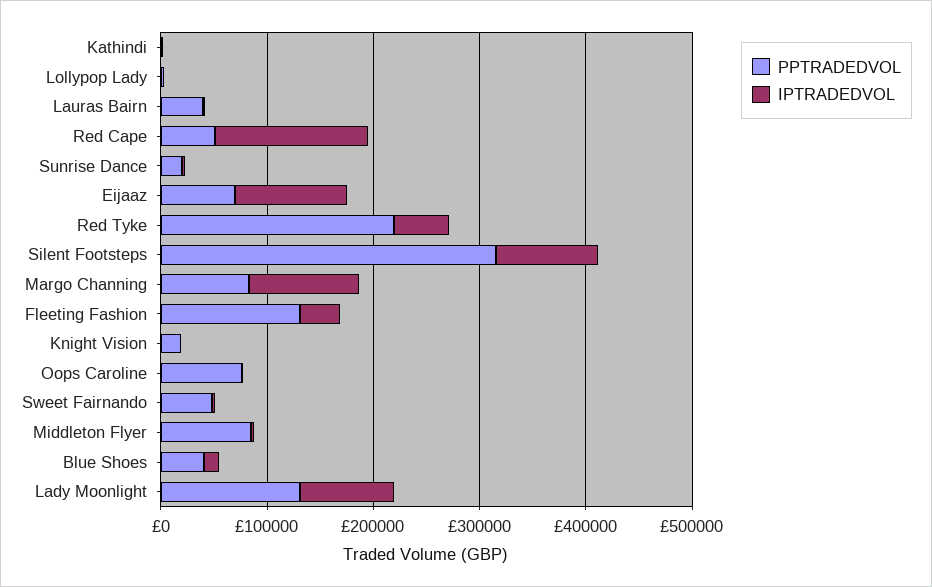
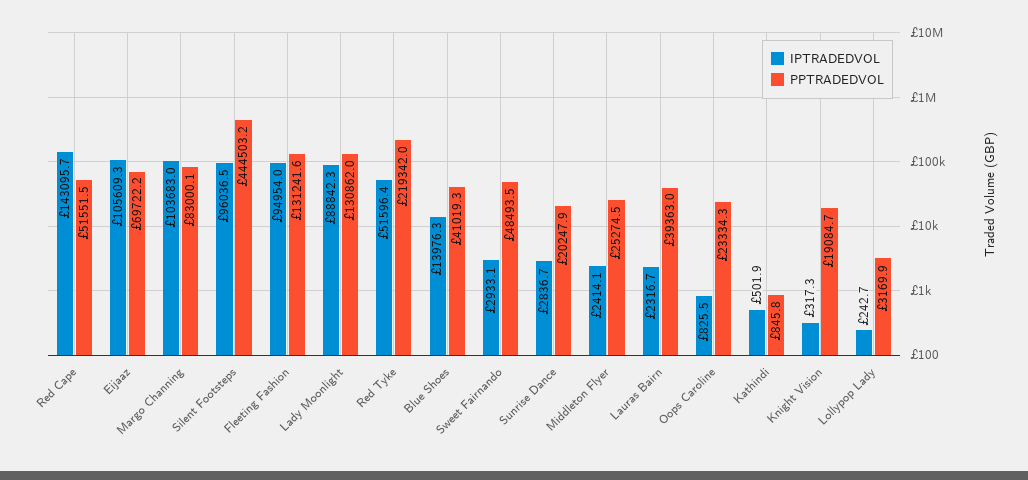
  {
    "PPTRADEDVOL": {
      "Kathindi": 845.8,
      "Lollypop Lady": 3169.9,
      "Lauras Bairn": 39363,
      "Red Cape": 51551.5,
      "Sunrise Dance": 20247.9,
      "Eijaaz": 69722.2,
      "Red Tyke": 219342,
-     "Silent Footsteps": 320000,
+     "Silent Footsteps": 444503.2,
      "Margo Channing": 83000.1,
      "Fleeting Fashion": 131241.6,
      "Knight Vision": 19084.7,
-     "Oops Caroline": 80000,
+     "Oops Caroline": 23334.3,
      "Sweet Fairnando": 48493.5,
-     "Middleton Flyer": 80000,
+     "Middleton Flyer": 25274.5,
      "Blue Shoes": 41019.3,
      "Lady Moonlight": 130862
    },
    "IPTRADEDVOL": {
      "Kathindi": 501.9,
      "Lollypop Lady": 242.7,
      "Lauras Bairn": 2316.7,
      "Red Cape": 143095.7,
      "Sunrise Dance": 2836.7,
      "Eijaaz": 105609.3,
      "Red Tyke": 51596.4,
      "Silent Footsteps": 96036.5,
      "Margo Channing": 103683,
-     "Fleeting Fashion": 40000,
+     "Fleeting Fashion": 94954,
      "Knight Vision": 317.3,
      "Oops Caroline": 825.5,
      "Sweet Fairnando": 2933.1,
      "Middleton Flyer": 2414.1,
      "Blue Shoes": 13976.3,
      "Lady Moonlight": 88842.3
    }
  }

